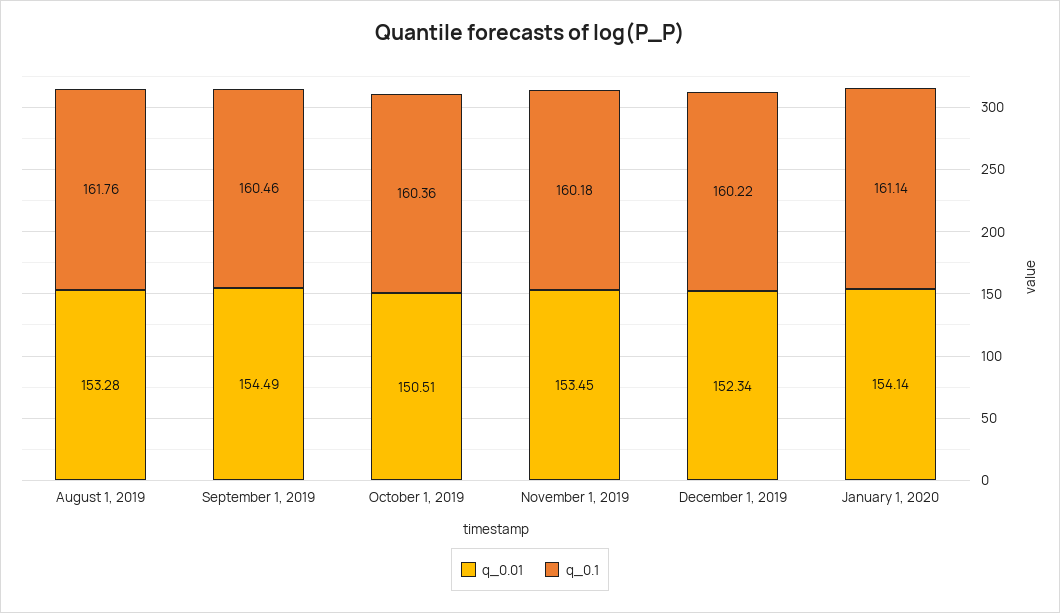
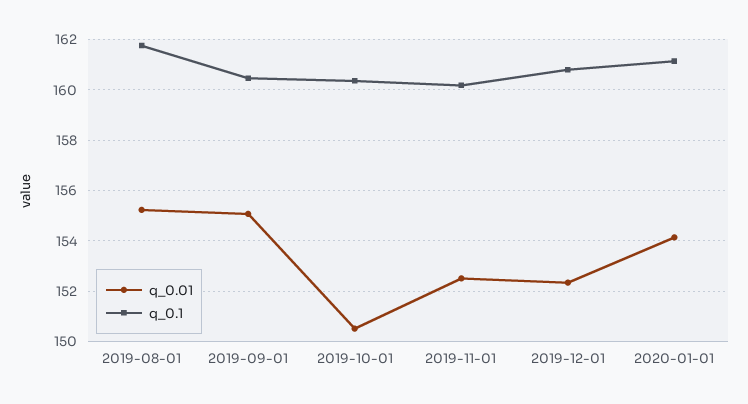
  {
    "q_0.01": {
-     "August 1, 2019": 153.28,
+     "August 1, 2019": 155.25,
-     "September 1, 2019": 154.49,
+     "September 1, 2019": 155,
      "October 1, 2019": 150.51,
-     "November 1, 2019": 153.45,
+     "November 1, 2019": 152.5,
      "December 1, 2019": 152.34,
      "January 1, 2020": 154.14
    },
    "q_0.1": {
      "August 1, 2019": 161.76,
      "September 1, 2019": 160.46,
      "October 1, 2019": 160.36,
      "November 1, 2019": 160.18,
-     "December 1, 2019": 160.22,
+     "December 1, 2019": 160.75,
      "January 1, 2020": 161.14
    }
  }

